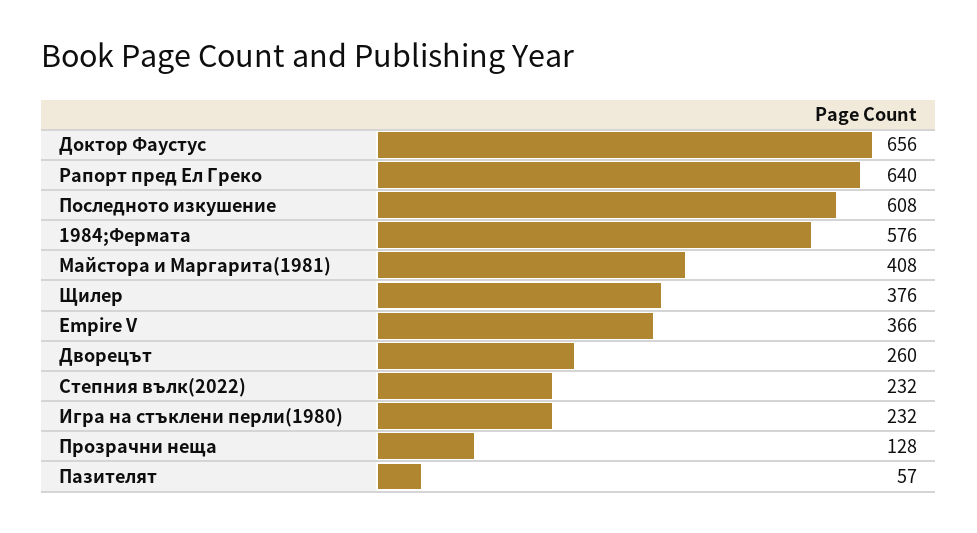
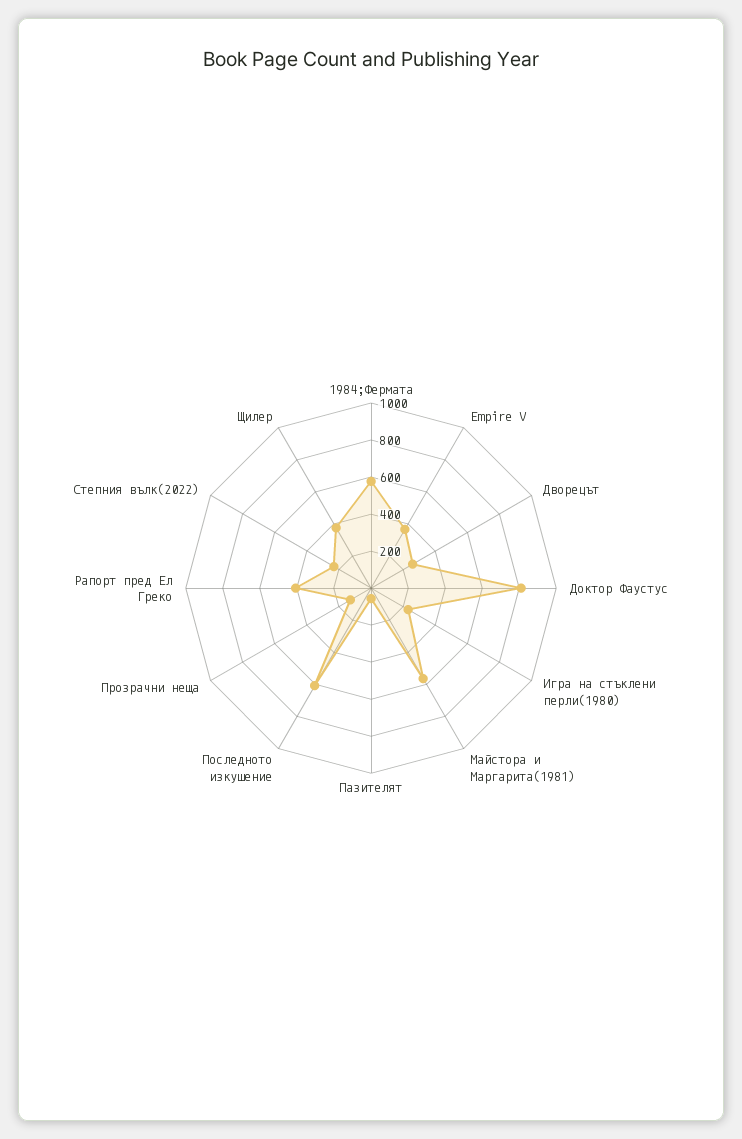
  {
-   "Доктор Фаустус": 656,
+   "Доктор Фаустус": 800,
-   "Рапорт пред Ел Греко": 640,
+   "Рапорт пред Ел Греко": 400,
    "Последното изкушение": 608,
    "1984;Фермата": 576,
-   "Майстора и Маргарита(1981)": 408,
+   "Майстора и Маргарита(1981)": 550,
    "Щилер": 376,
    "Empire V": 366,
    "Дворецът": 260,
    "Степния вълк(2022)": 232,
    "Игра на стъклени перли(1980)": 232,
    "Прозрачни неща": 128,
    "Пазителят": 57
  }

